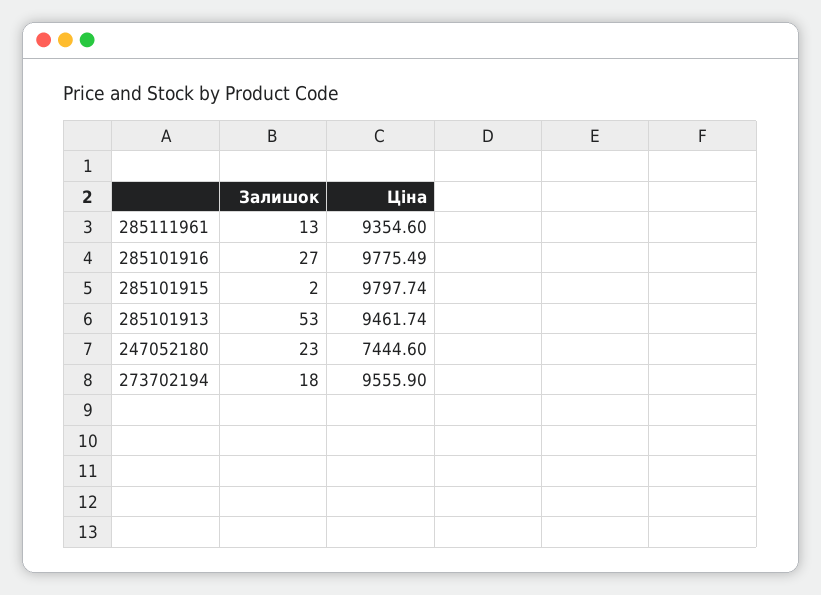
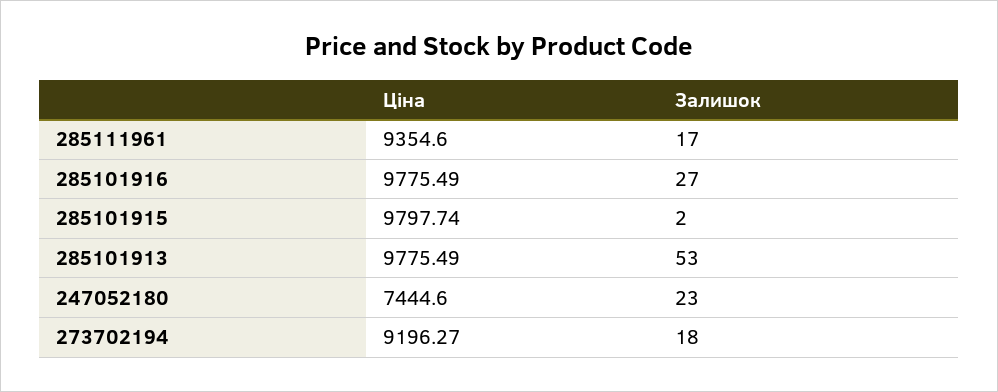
  {
    "Залишок": {
-     "285111961": 13,
+     "285111961": 17,
      "285101916": 27,
      "285101915": 2,
      "285101913": 53,
      "247052180": 23,
      "273702194": 18
    },
    "Ціна": {
      "285111961": 9354.6,
      "285101916": 9775.49,
      "285101915": 9797.74,
-     "285101913": 9461.74,
+     "285101913": 9775.49,
      "247052180": 7444.6,
-     "273702194": 9555.9
+     "273702194": 9196.27
    }
  }

